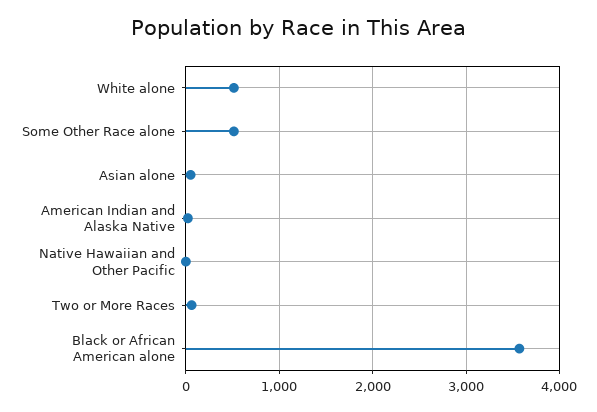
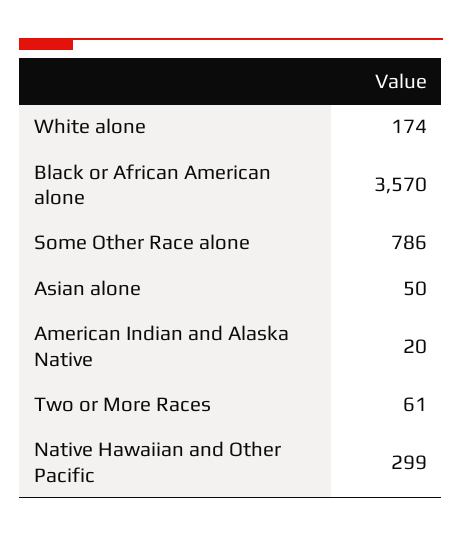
  {
-   "White alone": 500,
+   "White alone": 174,
-   "Some Other Race alone": 500,
+   "Some Other Race alone": 786,
    "Asian alone": 50,
    "American Indian and Alaska Native": 20,
-   "Native Hawaiian and Other Pacific": 0,
+   "Native Hawaiian and Other Pacific": 299,
    "Two or More Races": 61,
    "Black or African American alone": 3570
  }

